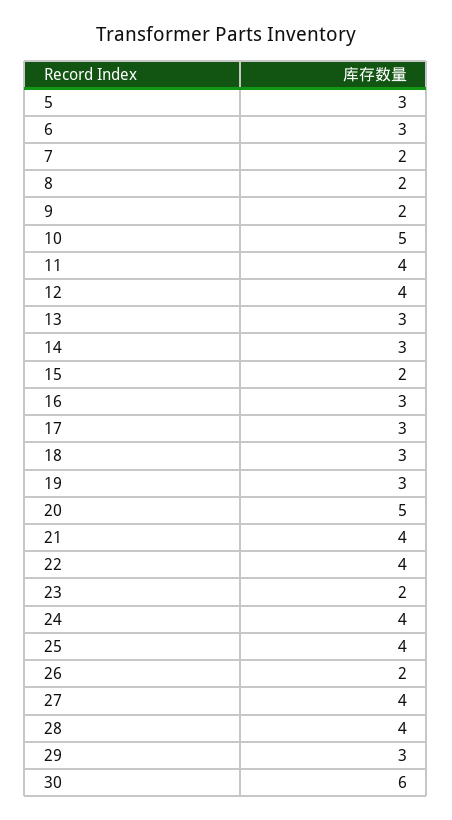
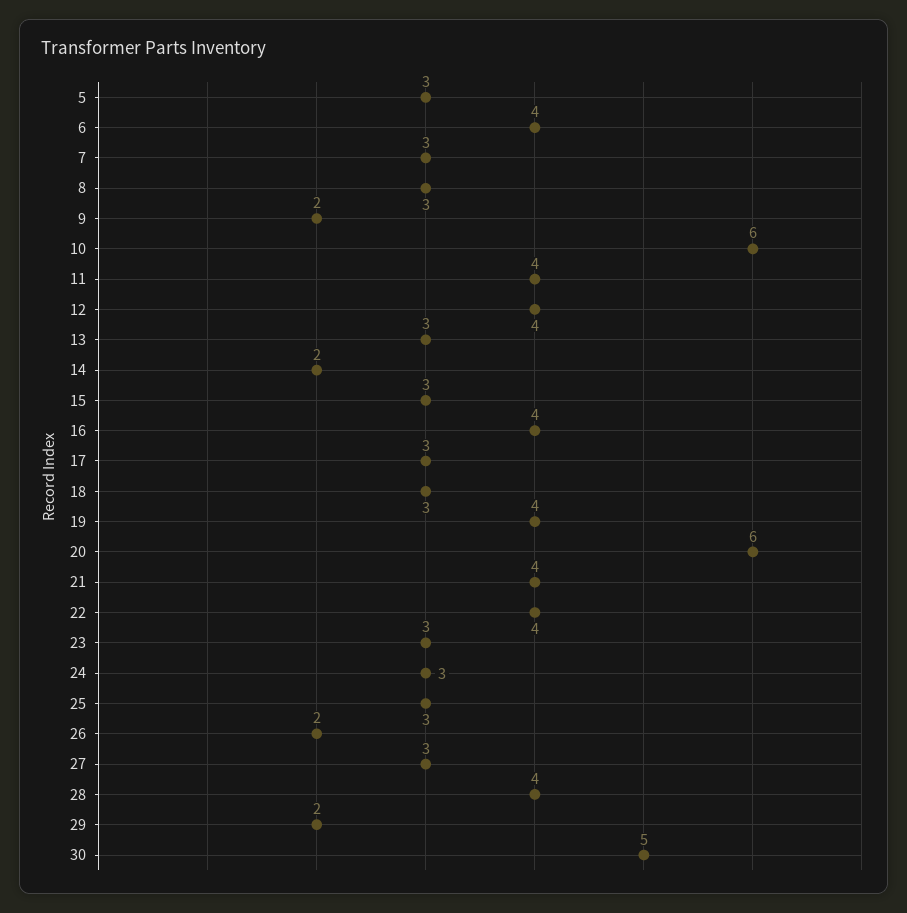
  {
    "5": 3,
-   "6": 3,
+   "6": 4,
-   "7": 2,
+   "7": 3,
-   "8": 2,
+   "8": 3,
    "9": 2,
-   "10": 5,
+   "10": 6,
    "11": 4,
    "12": 4,
    "13": 3,
-   "14": 3,
+   "14": 2,
-   "15": 2,
+   "15": 3,
-   "16": 3,
+   "16": 4,
    "17": 3,
    "18": 3,
-   "19": 3,
+   "19": 4,
-   "20": 5,
+   "20": 6,
    "21": 4,
    "22": 4,
-   "23": 2,
+   "23": 3,
-   "24": 4,
+   "24": 3,
-   "25": 4,
+   "25": 3,
    "26": 2,
-   "27": 4,
+   "27": 3,
    "28": 4,
-   "29": 3,
+   "29": 2,
-   "30": 6
+   "30": 5
  }

